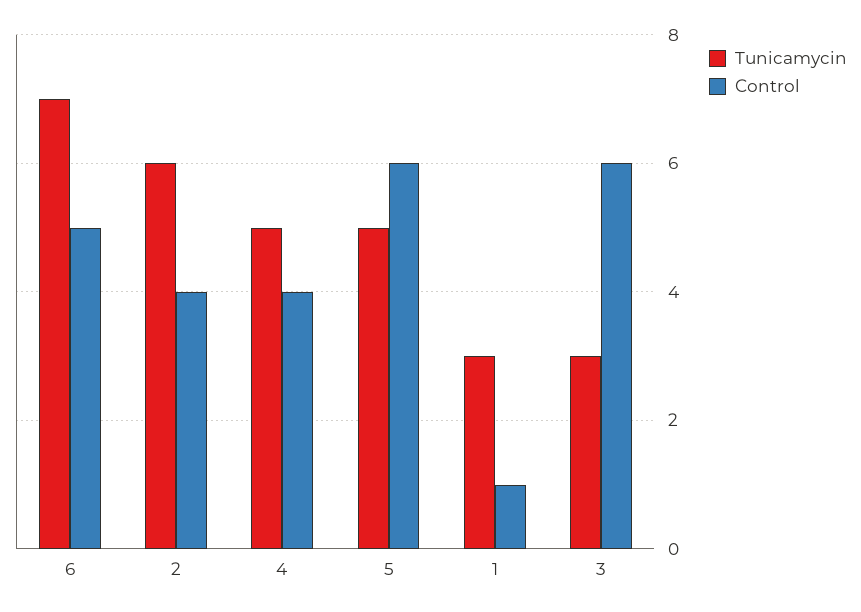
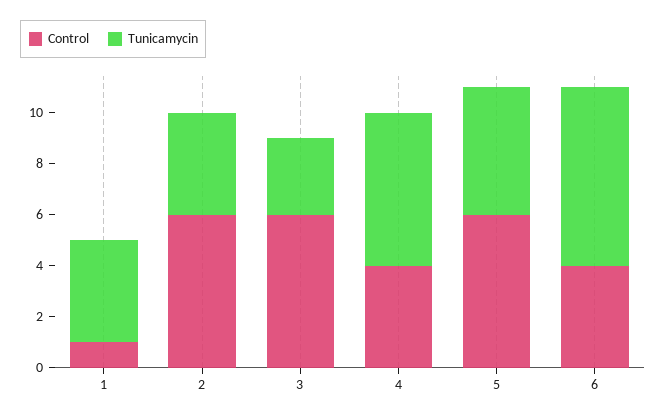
  {
    "Tunicamycin": {
      "6": 7,
-     "2": 6,
+     "2": 4,
-     "4": 5,
+     "4": 6,
      "5": 5,
-     "1": 3,
+     "1": 4,
      "3": 3
    },
    "Control": {
-     "6": 5,
+     "6": 4,
-     "2": 4,
+     "2": 6,
      "4": 4,
      "5": 6,
      "1": 1,
      "3": 6
    }
  }

